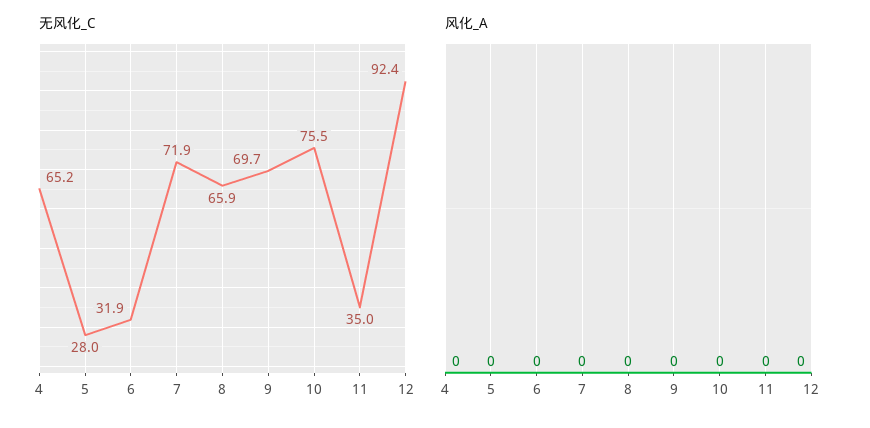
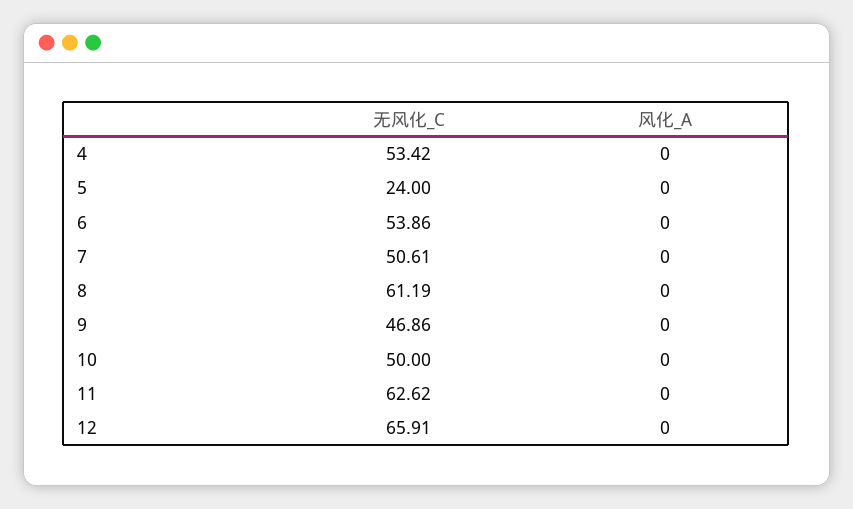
  {
    "无风化_C": {
-     "4": 65.2,
+     "4": 53.42,
-     "5": 28,
+     "5": 24,
-     "6": 31.9,
+     "6": 53.86,
-     "7": 71.9,
+     "7": 50.61,
-     "8": 65.9,
+     "8": 61.19,
-     "9": 69.7,
+     "9": 46.86,
-     "10": 75.5,
+     "10": 50,
-     "11": 35,
+     "11": 62.62,
-     "12": 92.4
+     "12": 65.91
    },
    "风化_A": {
      "4": 0,
      "5": 0,
      "6": 0,
      "7": 0,
      "8": 0,
      "9": 0,
      "10": 0,
      "11": 0,
      "12": 0
    }
  }

